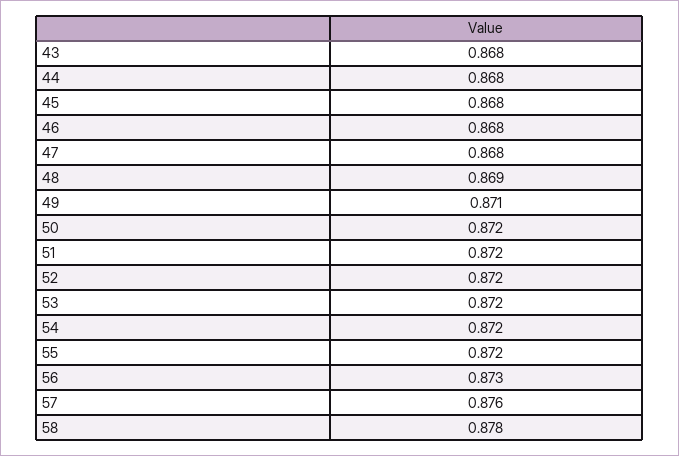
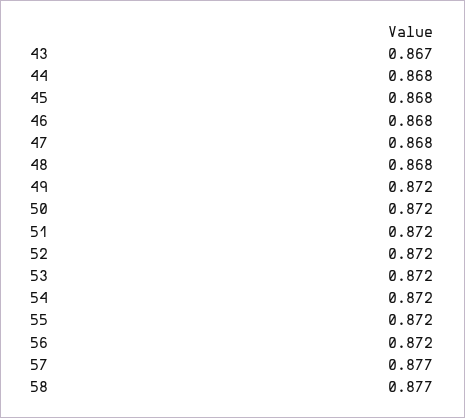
  {
-   "43": 0.868,
+   "43": 0.867,
    "44": 0.868,
    "45": 0.868,
    "46": 0.868,
    "47": 0.868,
-   "48": 0.869,
+   "48": 0.868,
-   "49": 0.871,
+   "49": 0.872,
    "50": 0.872,
    "51": 0.872,
    "52": 0.872,
    "53": 0.872,
    "54": 0.872,
    "55": 0.872,
-   "56": 0.873,
+   "56": 0.872,
-   "57": 0.876,
+   "57": 0.877,
-   "58": 0.878
+   "58": 0.877
  }

